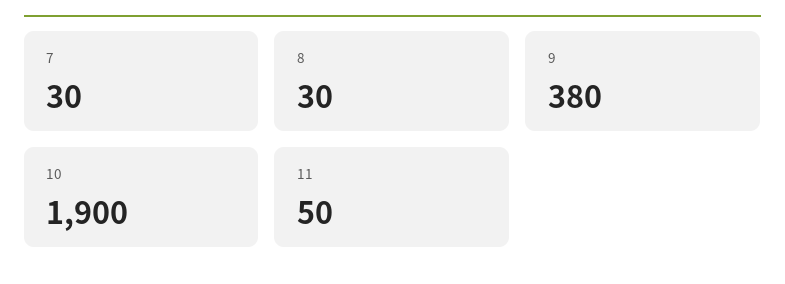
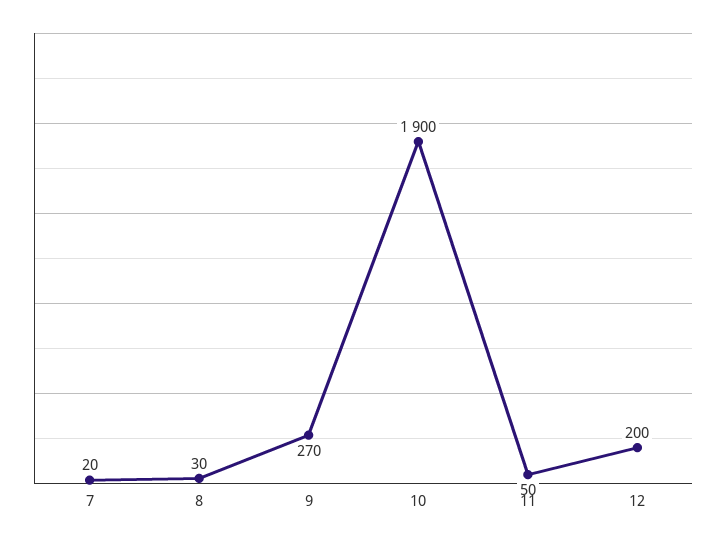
  {
-   "7": 30,
+   "7": 20,
    "8": 30,
-   "9": 380,
+   "9": 270,
    "10": 1900,
-   "11": 50
+   "11": 50,
+   "12": 200
  }

